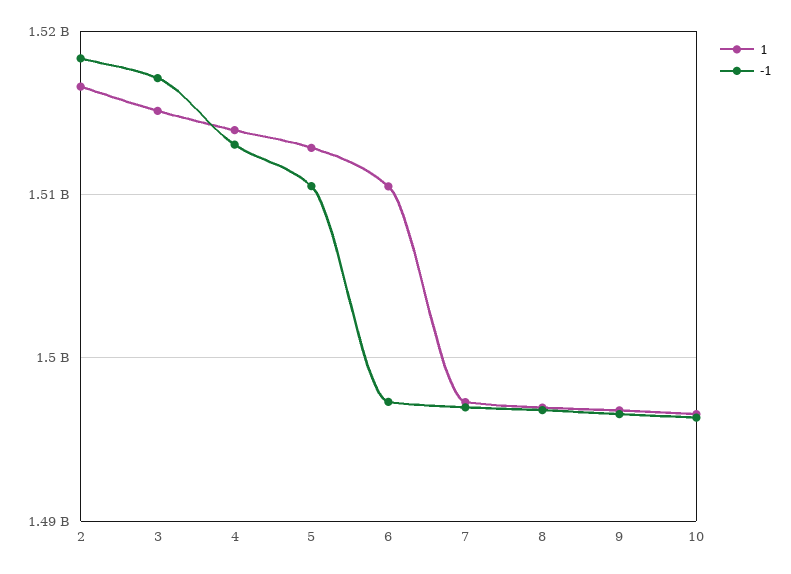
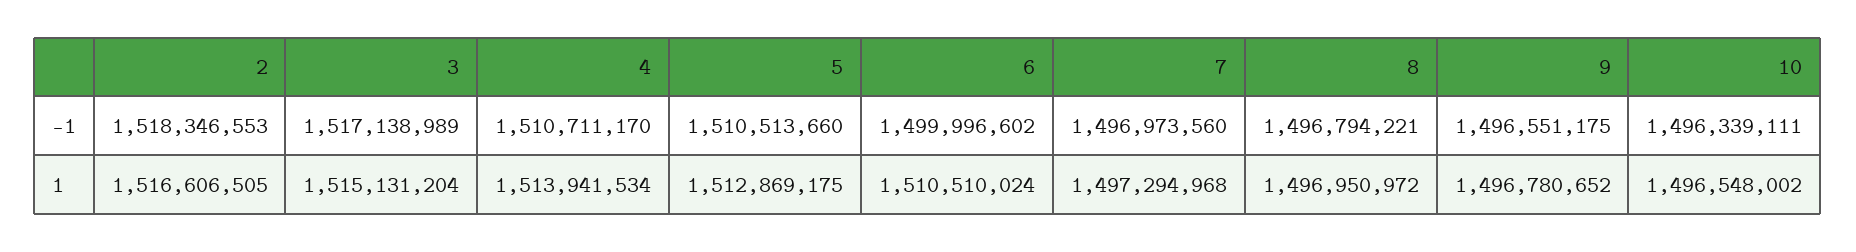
  {
    "1": {
      "2": 1516606505,
      "3": 1515131204,
      "4": 1513941534,
      "5": 1512869175,
      "6": 1510510024,
      "7": 1497294968,
      "8": 1496950972,
      "9": 1496780652,
      "10": 1496548002
    },
    "-1": {
      "2": 1518346553,
      "3": 1517138989,
-     "4": 1513000000,
+     "4": 1510711170,
      "5": 1510513660,
-     "6": 1497000000,
+     "6": 1499996602,
      "7": 1496973560,
      "8": 1496794221,
      "9": 1496551175,
      "10": 1496339111
    }
  }

